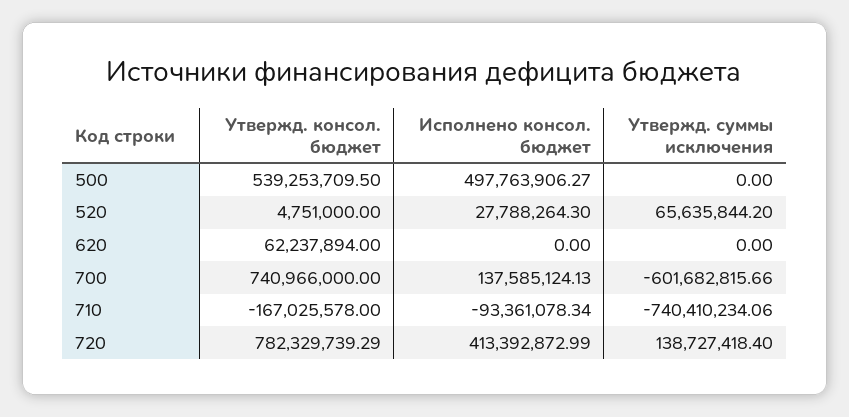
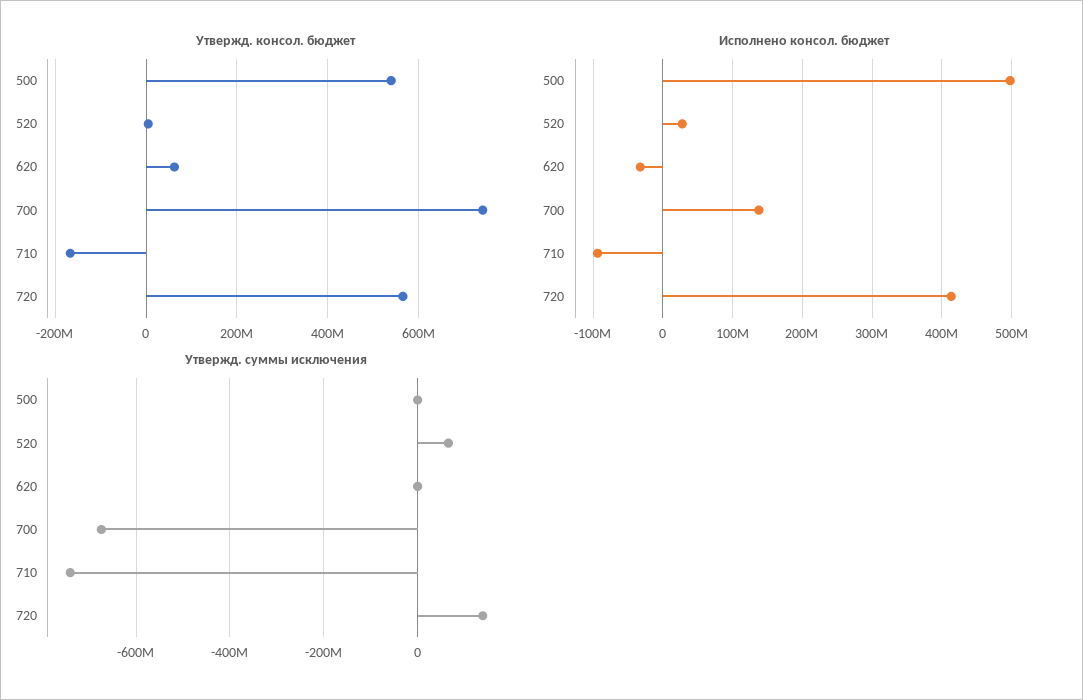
  {
    "Утвержд. консол. бюджет": {
      "500": 539253709.5,
      "520": 4751000,
      "620": 62237894,
      "700": 740966000,
      "710": -167025578,
-     "720": 782329739.29
+     "720": 560000000
    },
    "Исполнено консол. бюджет": {
      "500": 497763906.27,
      "520": 27788264.3,
-     "620": 0,
+     "620": -30000000,
      "700": 137585124.13,
      "710": -93361078.34,
      "720": 413392872.99
    },
    "Утвержд. суммы исключения": {
      "500": 0,
      "520": 65635844.2,
      "620": 0,
-     "700": -601682815.66,
+     "700": -680000000,
      "710": -740410234.06,
      "720": 138727418.4
    }
  }

